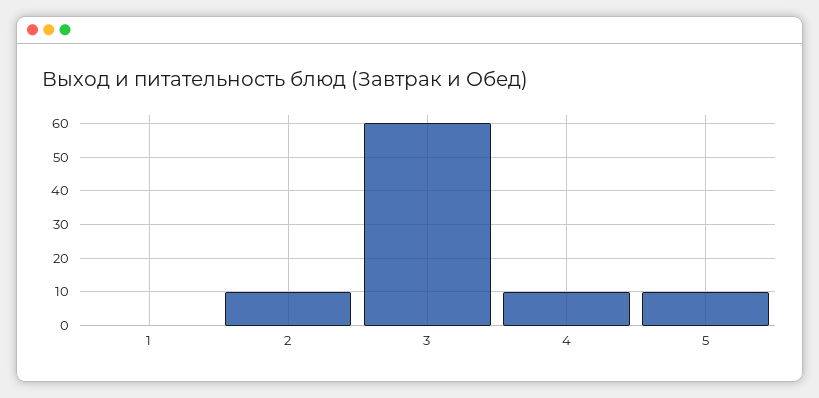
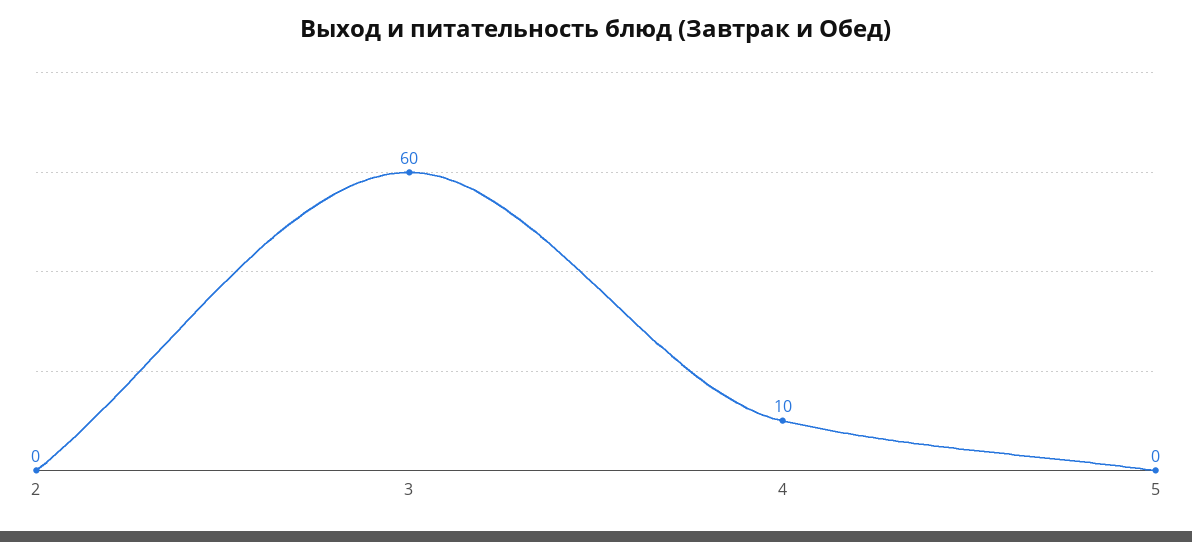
  {
-   "1": 0,
-   "2": 10,
+   "2": 0,
    "3": 60,
    "4": 10,
-   "5": 10
+   "5": 0
  }

